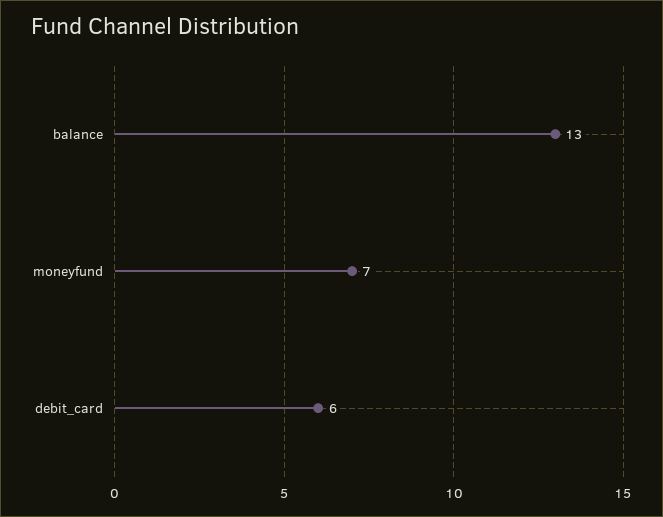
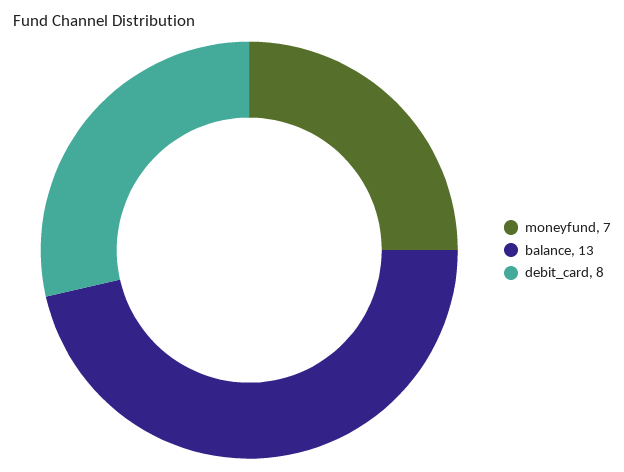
  {
    "balance": 13,
    "moneyfund": 7,
-   "debit_card": 6
+   "debit_card": 8
  }

